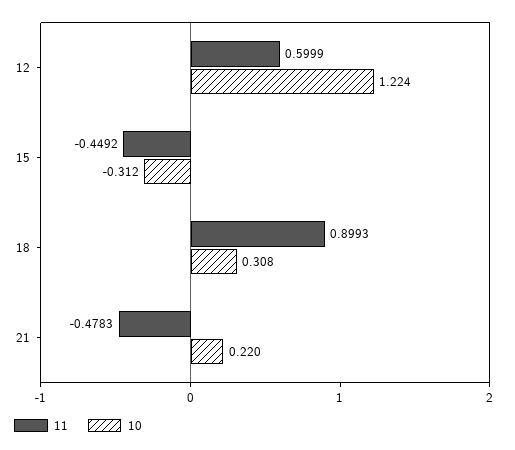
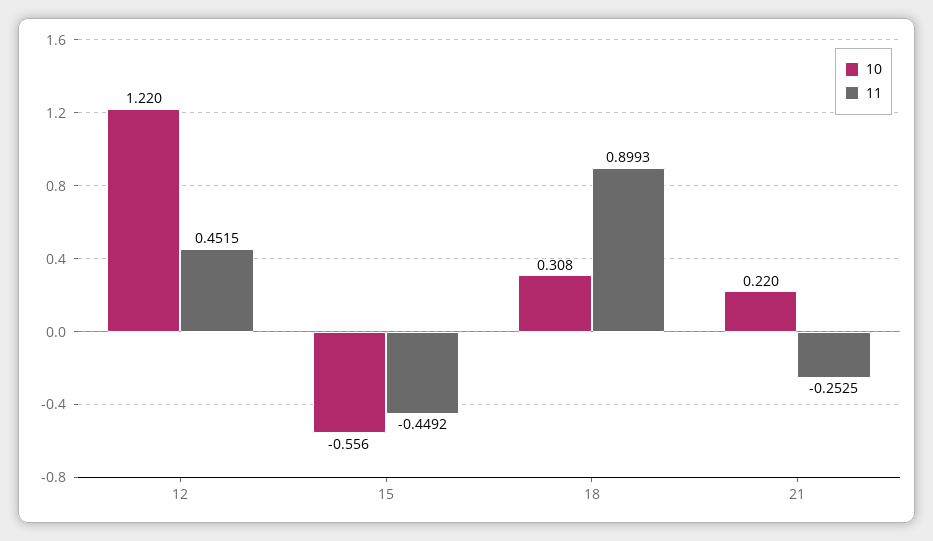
  {
    "11": {
-     "12": 0.5999,
+     "12": 0.4515,
      "15": -0.4492,
      "18": 0.8993,
-     "21": -0.4783
+     "21": -0.2525
    },
    "10": {
-     "12": 1.224,
+     "12": 1.22,
-     "15": -0.312,
+     "15": -0.556,
      "18": 0.308,
      "21": 0.22
    }
  }

